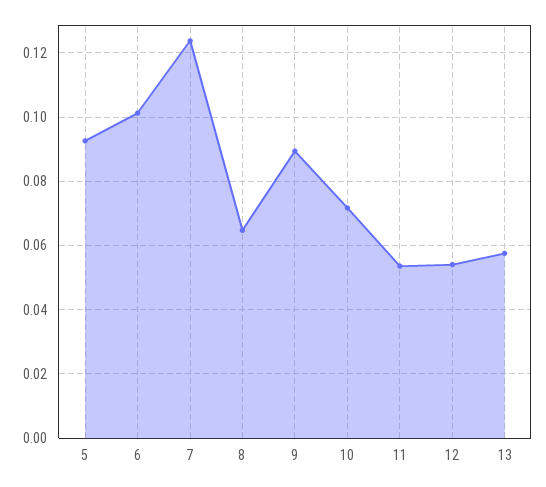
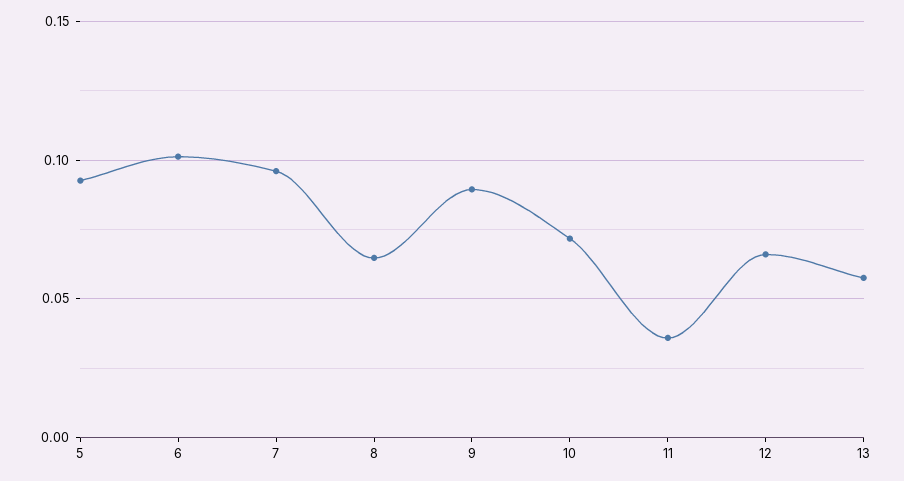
  {
    "5": 0.092,
    "6": 0.102,
-   "7": 0.124,
+   "7": 0.095,
    "8": 0.064,
    "9": 0.09,
    "10": 0.072,
-   "11": 0.054,
+   "11": 0.035,
-   "12": 0.054,
+   "12": 0.065,
    "13": 0.058
  }

